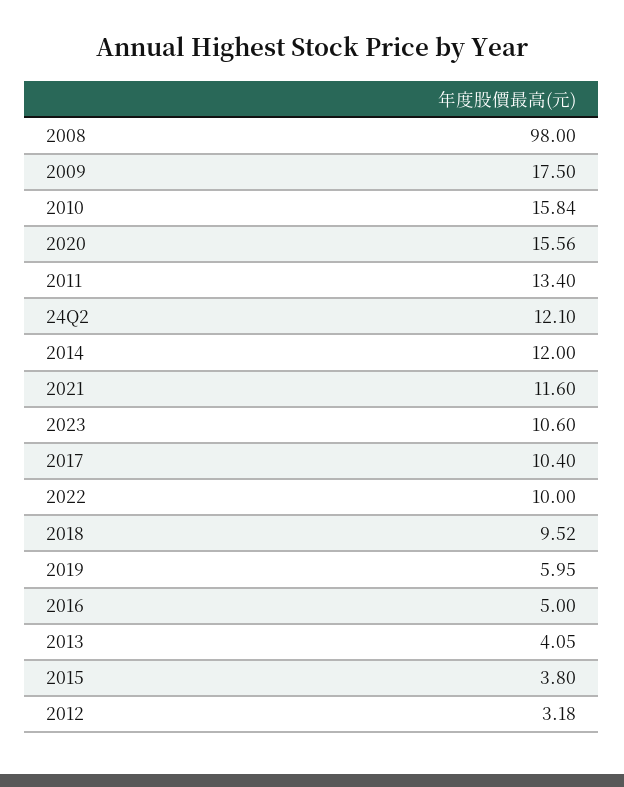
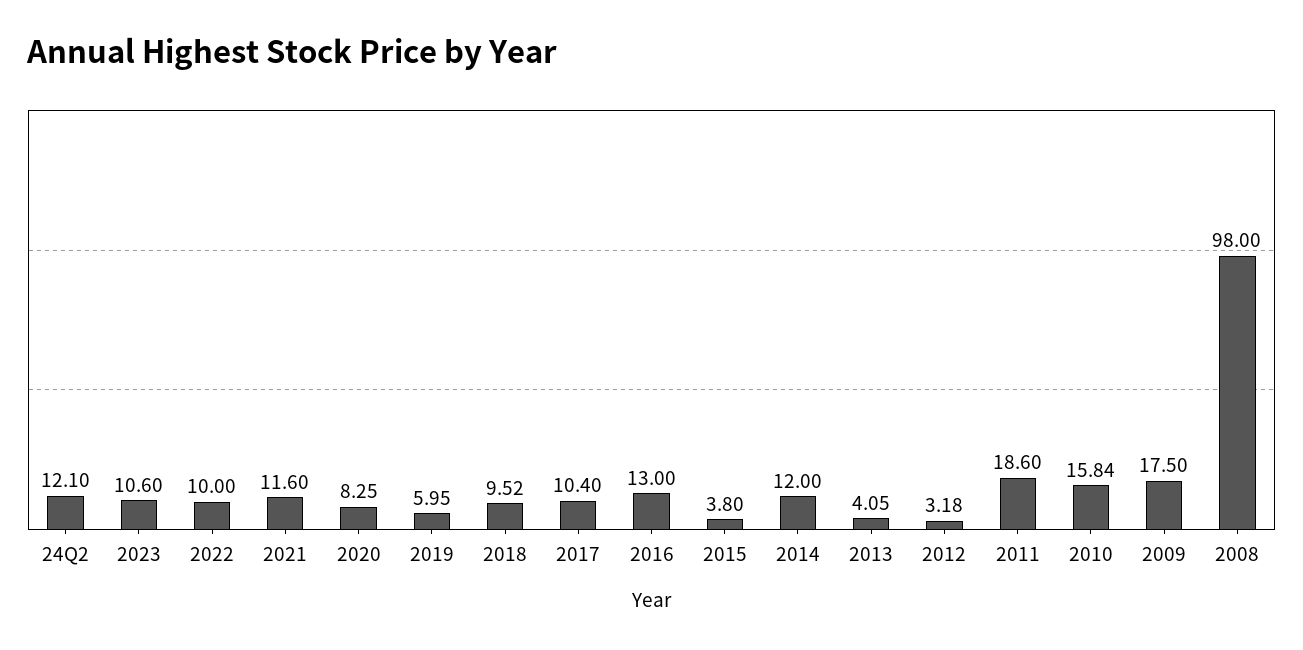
  {
    "2008": 98,
    "2009": 17.5,
    "2010": 15.84,
-   "2020": 15.56,
+   "2020": 8.25,
-   "2011": 13.4,
+   "2011": 18.6,
    "24Q2": 12.1,
    "2014": 12,
    "2021": 11.6,
    "2023": 10.6,
    "2017": 10.4,
    "2022": 10,
    "2018": 9.52,
    "2019": 5.95,
-   "2016": 5,
+   "2016": 13,
    "2013": 4.05,
    "2015": 3.8,
    "2012": 3.18
  }

